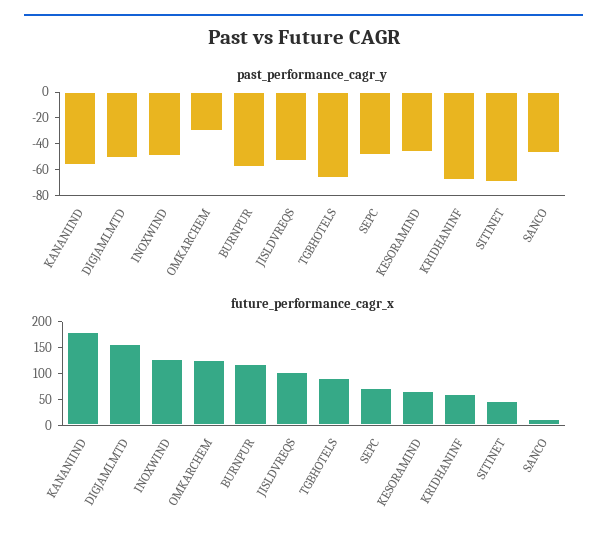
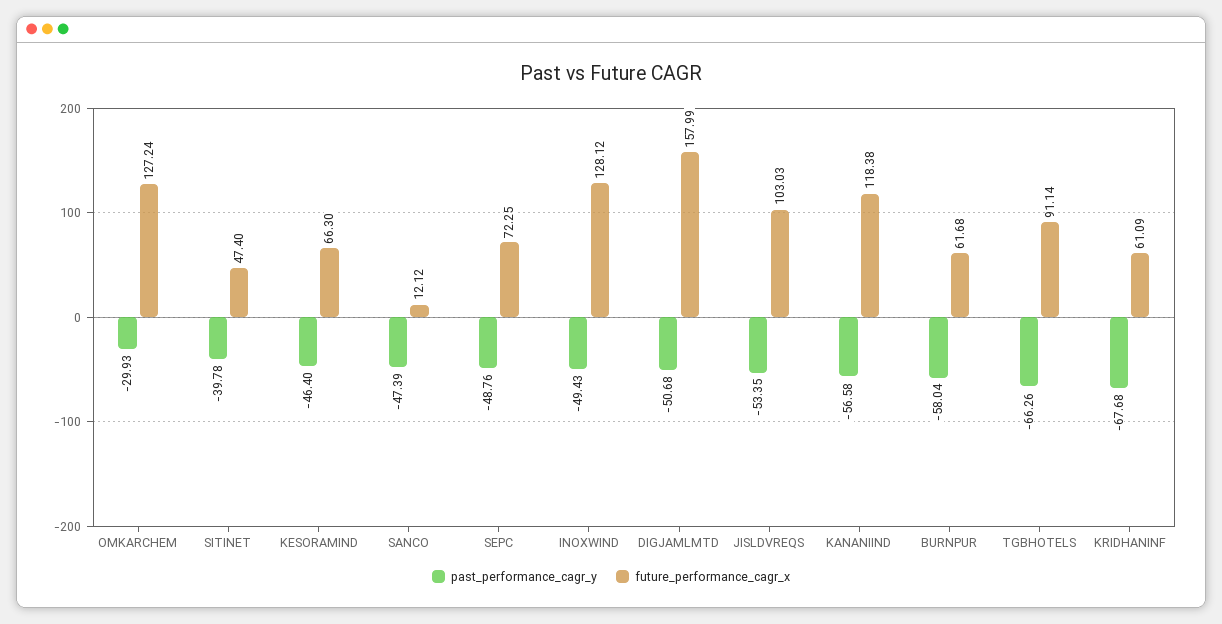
  {
    "past_performance_cagr_y": {
      "KANANIIND": -56.58,
      "DIGJAMLMTD": -50.68,
      "INOXWIND": -49.43,
      "OMKARCHEM": -29.93,
      "BURNPUR": -58.04,
      "JISLDVREQS": -53.35,
      "TGBHOTELS": -66.26,
      "SEPC": -48.76,
      "KESORAMIND": -46.4,
      "KRIDHANINF": -67.68,
-     "SITINET": -70,
+     "SITINET": -39.78,
      "SANCO": -47.39
    },
    "future_performance_cagr_x": {
-     "KANANIIND": 175,
+     "KANANIIND": 118.38,
      "DIGJAMLMTD": 157.99,
      "INOXWIND": 128.12,
      "OMKARCHEM": 127.24,
-     "BURNPUR": 125,
+     "BURNPUR": 61.68,
      "JISLDVREQS": 103.03,
      "TGBHOTELS": 91.14,
      "SEPC": 72.25,
      "KESORAMIND": 66.3,
      "KRIDHANINF": 61.09,
      "SITINET": 47.4,
      "SANCO": 12.12
    }
  }

